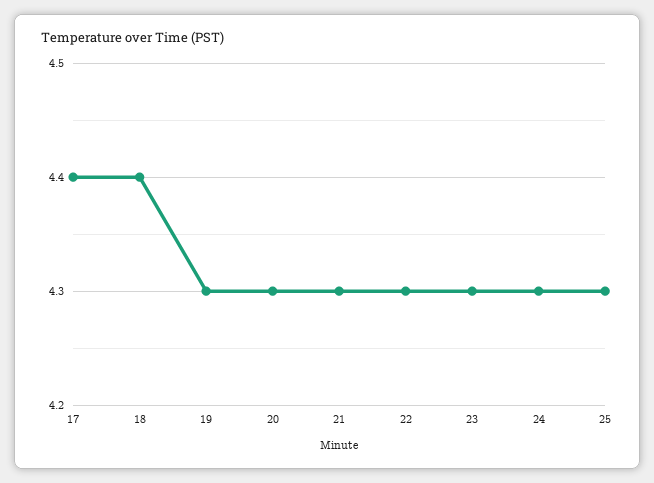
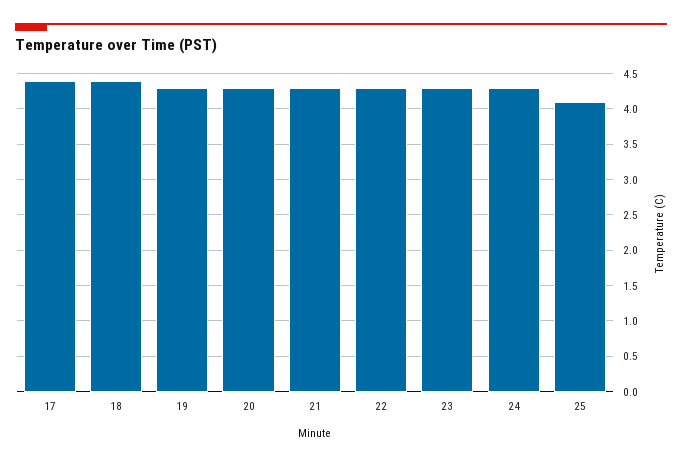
  {
    "17": 4.4,
    "18": 4.4,
    "19": 4.3,
    "20": 4.3,
    "21": 4.3,
    "22": 4.3,
    "23": 4.3,
    "24": 4.3,
-   "25": 4.3
+   "25": 4.1
  }

